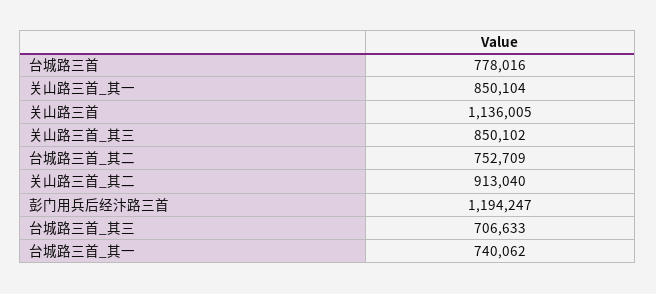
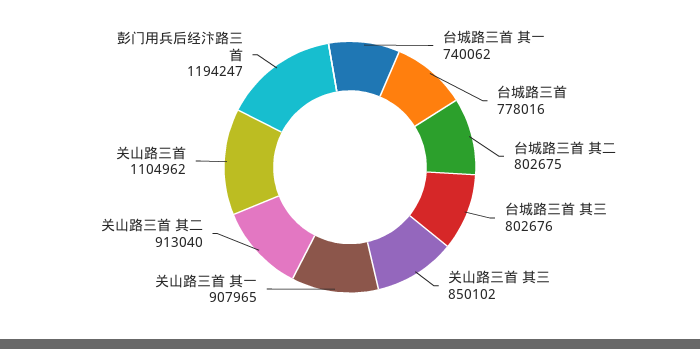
  {
    "台城路三首": 778016,
-   "关山路三首_其一": 850104,
+   "关山路三首_其一": 907965,
-   "关山路三首": 1136005,
+   "关山路三首": 1104962,
    "关山路三首_其三": 850102,
-   "台城路三首_其二": 752709,
+   "台城路三首_其二": 802675,
    "关山路三首_其二": 913040,
    "彭门用兵后经汴路三首": 1194247,
-   "台城路三首_其三": 706633,
+   "台城路三首_其三": 802676,
    "台城路三首_其一": 740062
  }

